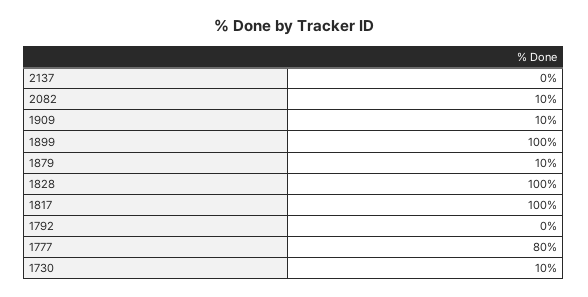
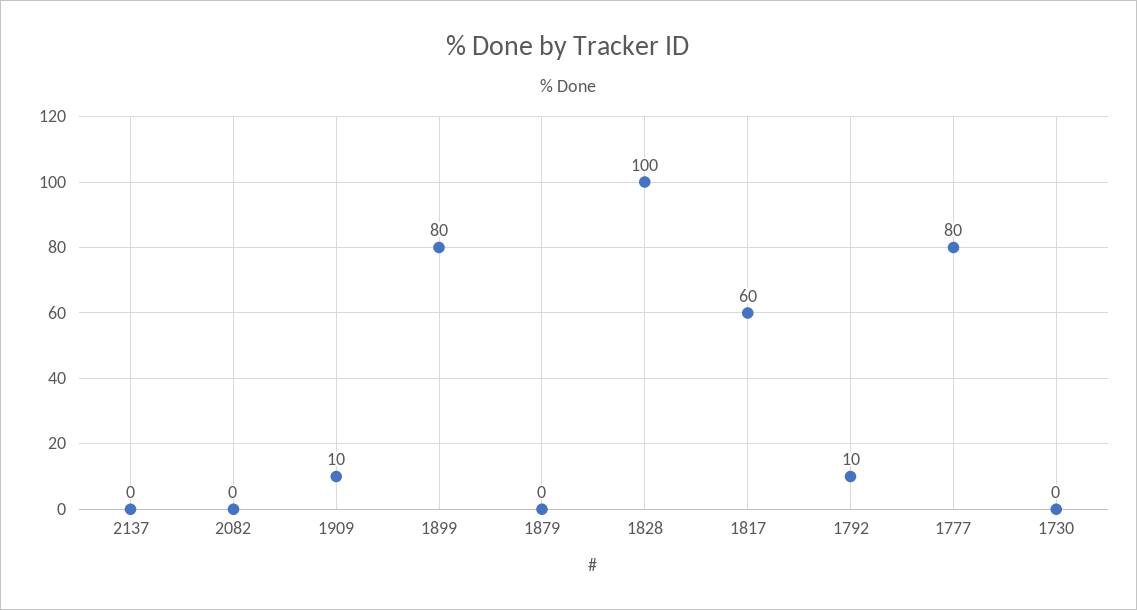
  {
    "2137": 0,
-   "2082": 10,
+   "2082": 0,
    "1909": 10,
-   "1899": 100,
+   "1899": 80,
-   "1879": 10,
+   "1879": 0,
    "1828": 100,
-   "1817": 100,
+   "1817": 60,
-   "1792": 0,
+   "1792": 10,
    "1777": 80,
-   "1730": 10
+   "1730": 0
  }

